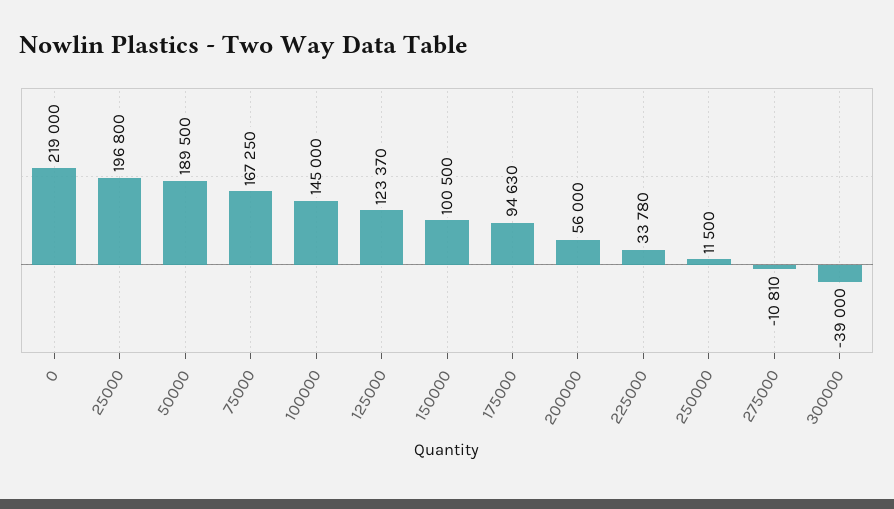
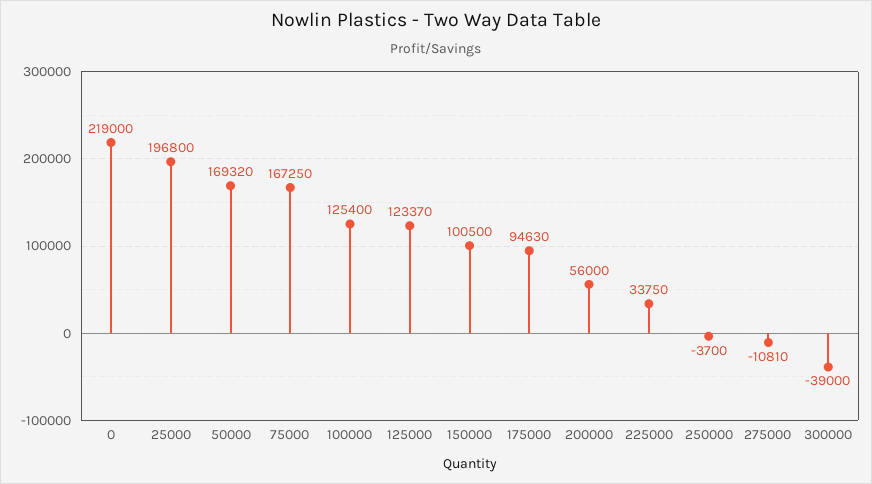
  {
    "0": 219000,
    "25000": 196800,
-   "50000": 189500,
+   "50000": 169320,
    "75000": 167250,
-   "100000": 145000,
+   "100000": 125400,
    "125000": 123370,
    "150000": 100500,
    "175000": 94630,
    "200000": 56000,
-   "225000": 33780,
+   "225000": 33750,
-   "250000": 11500,
+   "250000": -3700,
    "275000": -10810,
    "300000": -39000
  }

